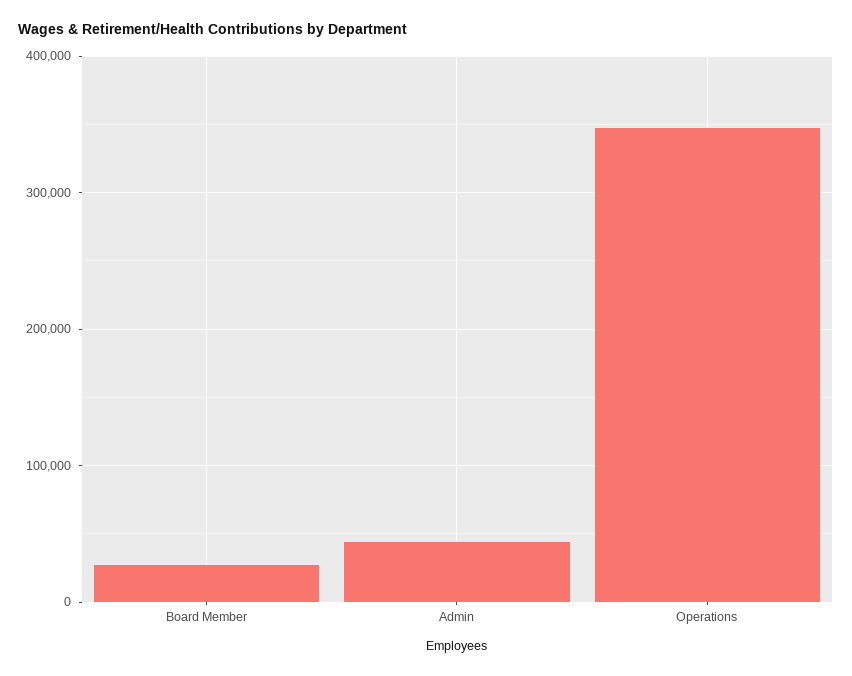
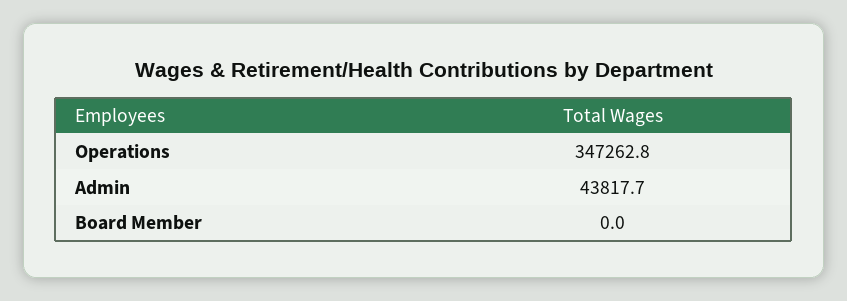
  {
-   "Board Member": 30000,
+   "Board Member": 0,
    "Admin": 43817.7,
    "Operations": 347262.8
  }

